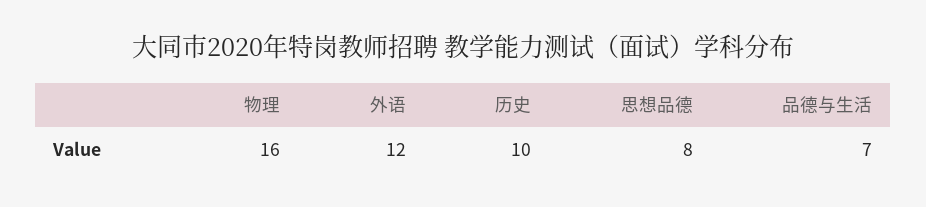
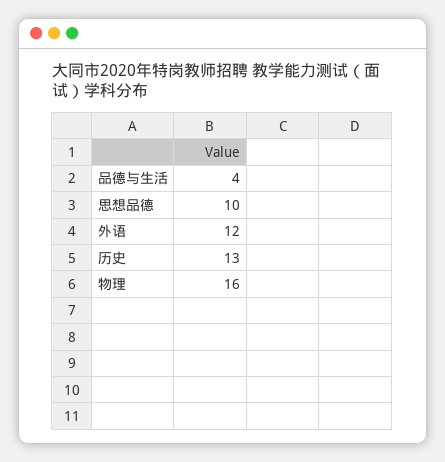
  {
    "物理": 16,
    "外语": 12,
-   "历史": 10,
+   "历史": 13,
-   "思想品德": 8,
+   "思想品德": 10,
-   "品德与生活": 7
+   "品德与生活": 4
  }

